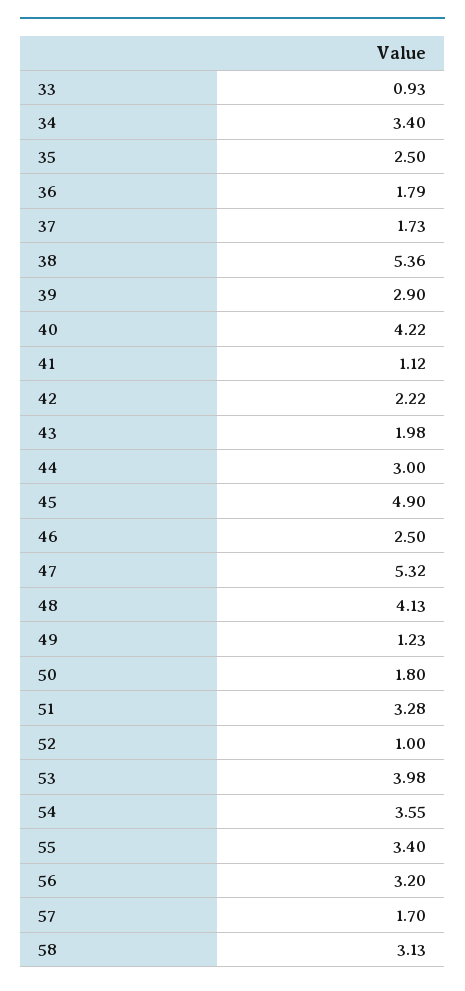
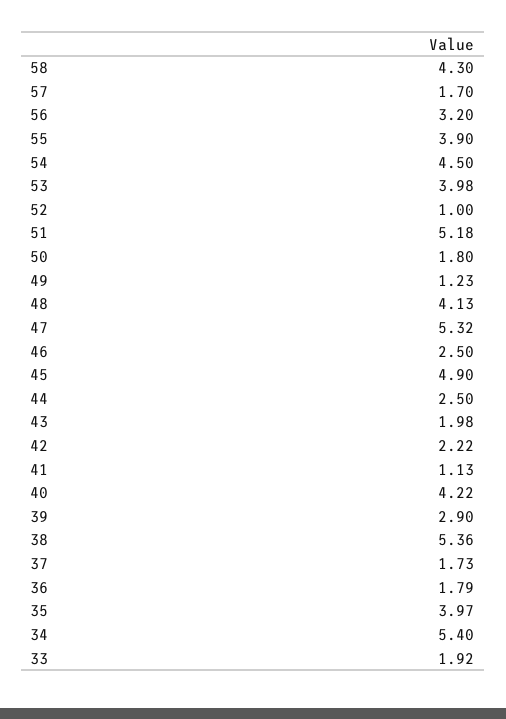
  {
-   "33": 0.93,
+   "33": 1.92,
-   "34": 3.4,
+   "34": 5.4,
-   "35": 2.5,
+   "35": 3.97,
    "36": 1.79,
    "37": 1.73,
    "38": 5.36,
    "39": 2.9,
    "40": 4.22,
-   "41": 1.12,
+   "41": 1.13,
    "42": 2.22,
    "43": 1.98,
-   "44": 3,
+   "44": 2.5,
    "45": 4.9,
    "46": 2.5,
    "47": 5.32,
    "48": 4.13,
    "49": 1.23,
    "50": 1.8,
-   "51": 3.28,
+   "51": 5.18,
    "52": 1,
    "53": 3.98,
-   "54": 3.55,
+   "54": 4.5,
-   "55": 3.4,
+   "55": 3.9,
    "56": 3.2,
    "57": 1.7,
-   "58": 3.13
+   "58": 4.3
  }

